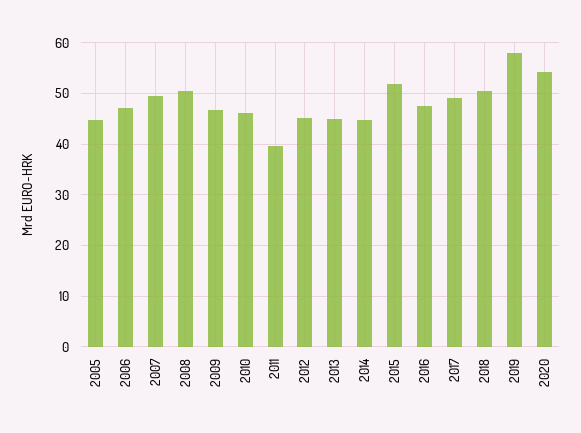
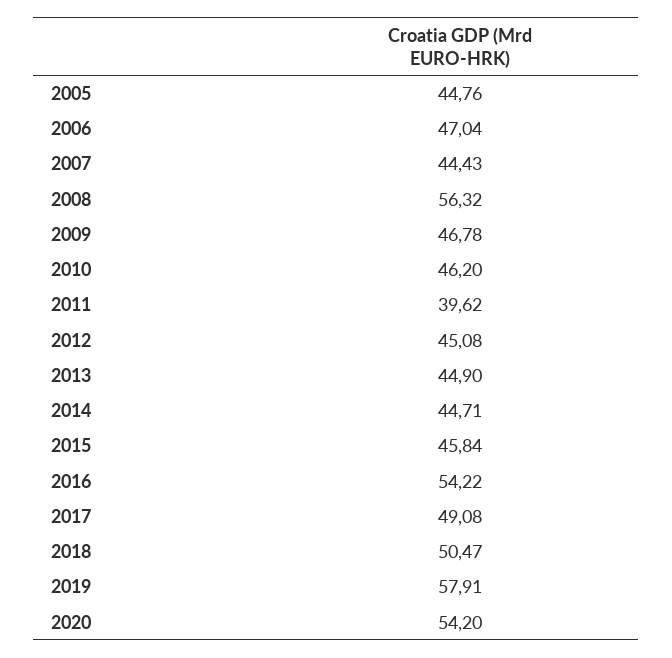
  {
    "2005": 44.76,
    "2006": 47.04,
-   "2007": 50,
+   "2007": 44.43,
-   "2008": 50,
+   "2008": 56.32,
    "2009": 46.78,
    "2010": 46.2,
    "2011": 39.62,
    "2012": 45.08,
    "2013": 44.9,
    "2014": 44.71,
-   "2015": 52,
+   "2015": 45.84,
-   "2016": 48,
+   "2016": 54.22,
    "2017": 49.08,
    "2018": 50.47,
    "2019": 57.91,
    "2020": 54.2
  }

